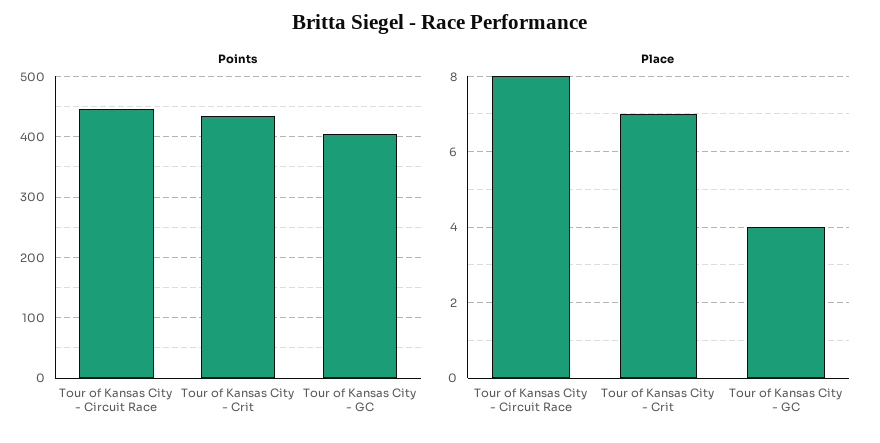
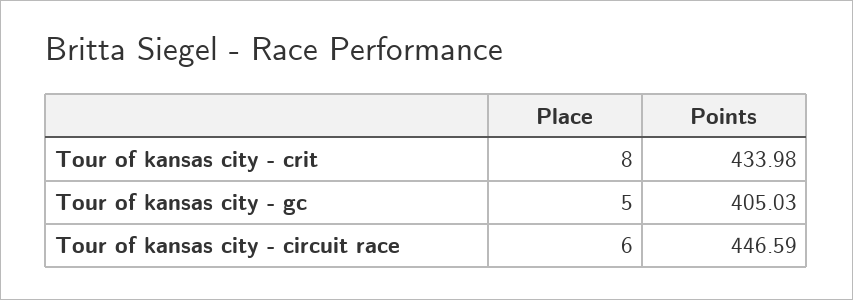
  {
    "Points": {
      "Tour of Kansas City - Circuit Race": 446.59,
      "Tour of Kansas City - Crit": 433.98,
      "Tour of Kansas City - GC": 405.03
    },
    "Place": {
-     "Tour of Kansas City - Circuit Race": 8,
+     "Tour of Kansas City - Circuit Race": 6,
-     "Tour of Kansas City - Crit": 7,
+     "Tour of Kansas City - Crit": 8,
-     "Tour of Kansas City - GC": 4
+     "Tour of Kansas City - GC": 5
    }
  }

